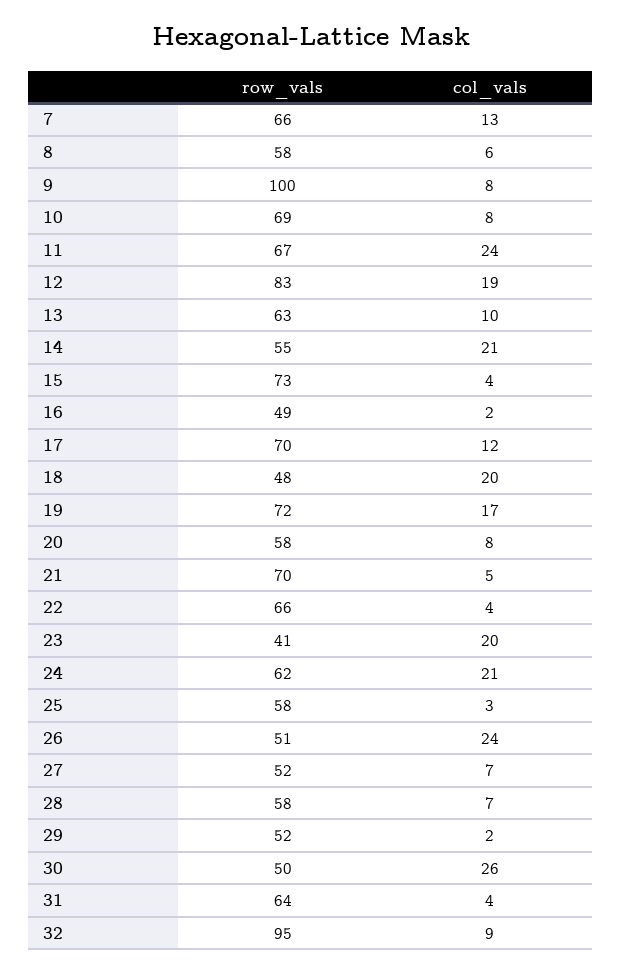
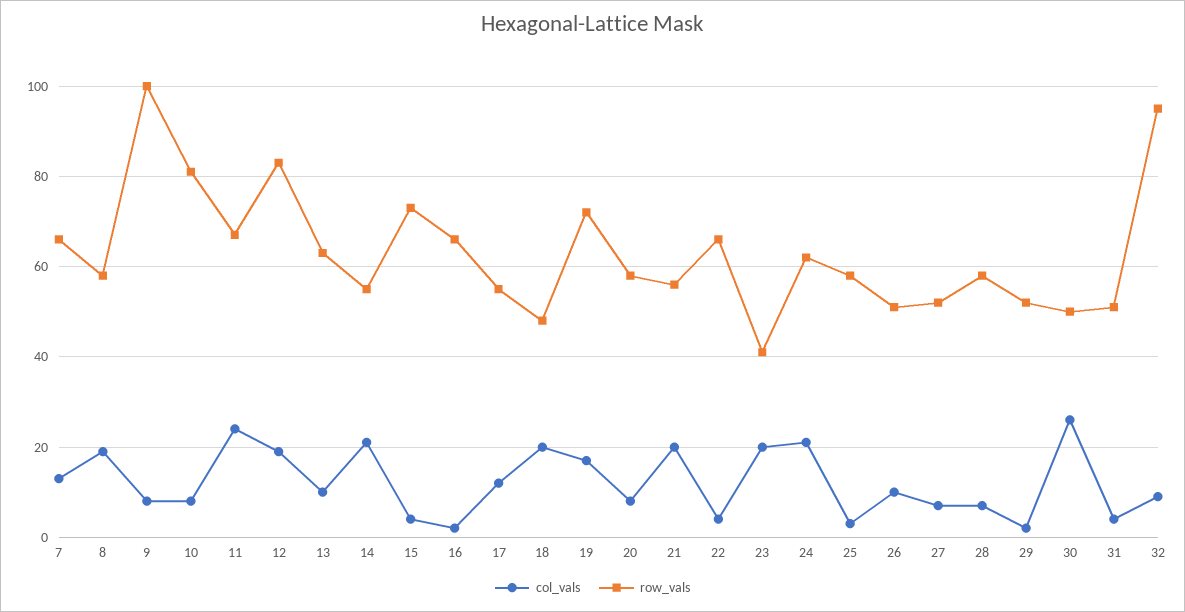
  {
    "row_vals": {
      "7": 66,
      "8": 58,
      "9": 100,
-     "10": 69,
+     "10": 80,
      "11": 67,
      "12": 83,
      "13": 63,
      "14": 55,
      "15": 73,
-     "16": 49,
+     "16": 65,
-     "17": 70,
+     "17": 55,
      "18": 48,
      "19": 72,
      "20": 58,
-     "21": 70,
+     "21": 55,
      "22": 66,
      "23": 41,
      "24": 62,
      "25": 58,
      "26": 51,
      "27": 52,
      "28": 58,
      "29": 52,
      "30": 50,
-     "31": 64,
+     "31": 50,
      "32": 95
    },
    "col_vals": {
      "7": 13,
-     "8": 6,
+     "8": 20,
      "9": 8,
      "10": 8,
      "11": 24,
      "12": 19,
      "13": 10,
      "14": 21,
      "15": 4,
      "16": 2,
      "17": 12,
      "18": 20,
      "19": 17,
      "20": 8,
-     "21": 5,
+     "21": 20,
      "22": 4,
      "23": 20,
      "24": 21,
      "25": 3,
-     "26": 24,
+     "26": 10,
      "27": 7,
      "28": 7,
      "29": 2,
      "30": 26,
      "31": 4,
      "32": 9
    }
  }

